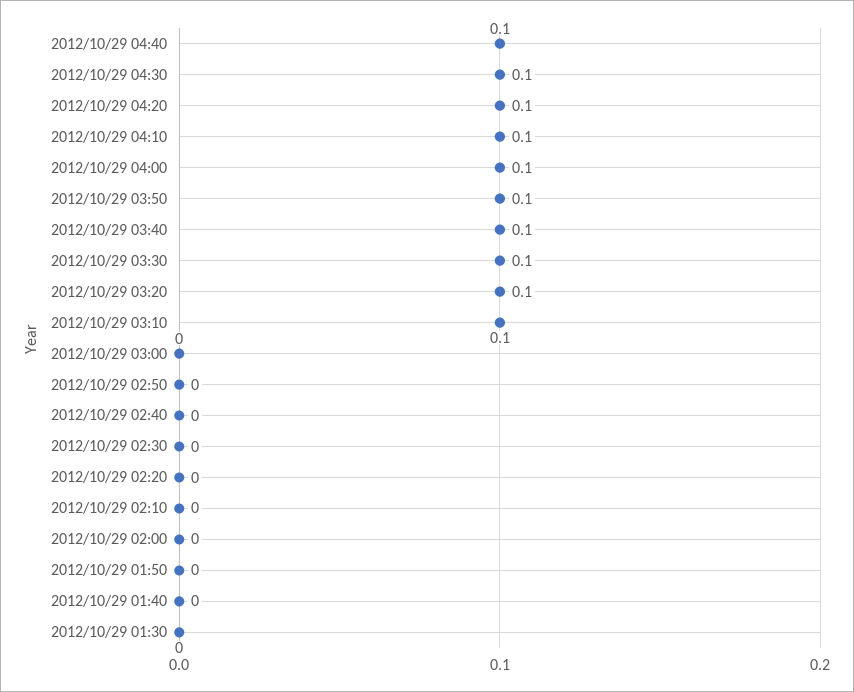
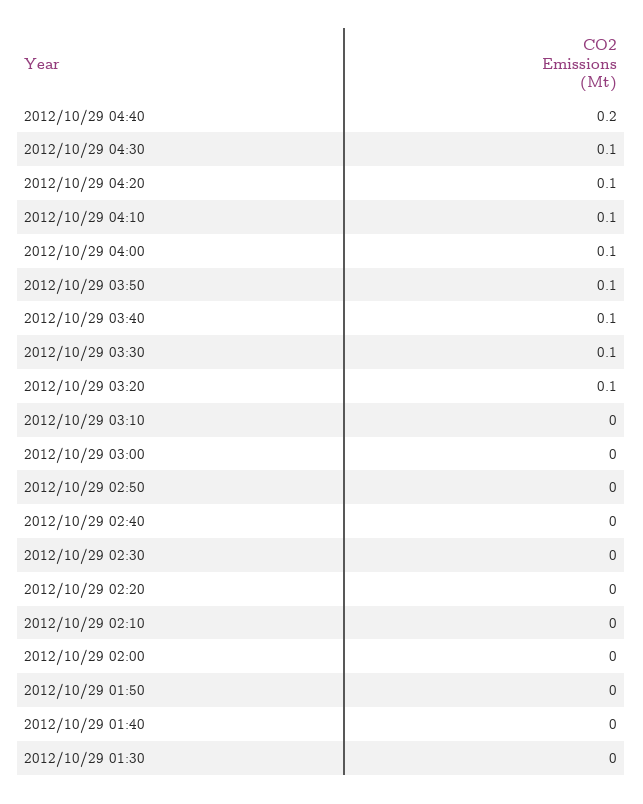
  {
-   "2012/10/29 04:40": 0.1,
+   "2012/10/29 04:40": 0.2,
    "2012/10/29 04:30": 0.1,
    "2012/10/29 04:20": 0.1,
    "2012/10/29 04:10": 0.1,
    "2012/10/29 04:00": 0.1,
    "2012/10/29 03:50": 0.1,
    "2012/10/29 03:40": 0.1,
    "2012/10/29 03:30": 0.1,
    "2012/10/29 03:20": 0.1,
-   "2012/10/29 03:10": 0.1,
+   "2012/10/29 03:10": 0,
    "2012/10/29 03:00": 0,
    "2012/10/29 02:50": 0,
    "2012/10/29 02:40": 0,
    "2012/10/29 02:30": 0,
    "2012/10/29 02:20": 0,
    "2012/10/29 02:10": 0,
    "2012/10/29 02:00": 0,
    "2012/10/29 01:50": 0,
    "2012/10/29 01:40": 0,
    "2012/10/29 01:30": 0
  }

